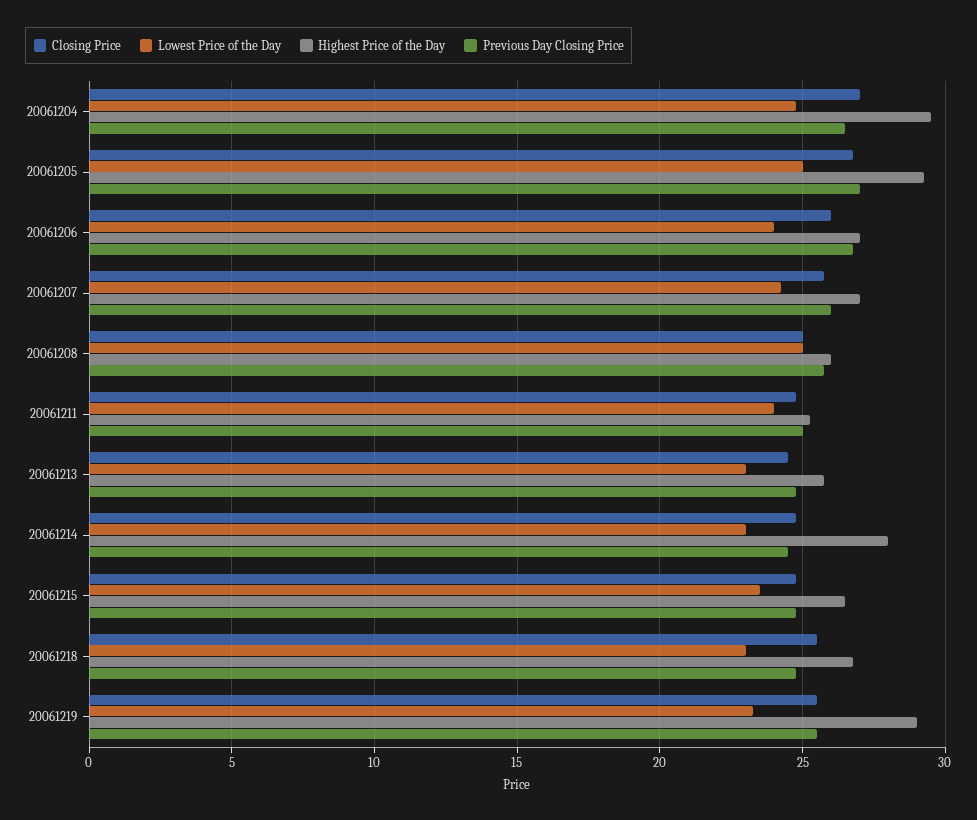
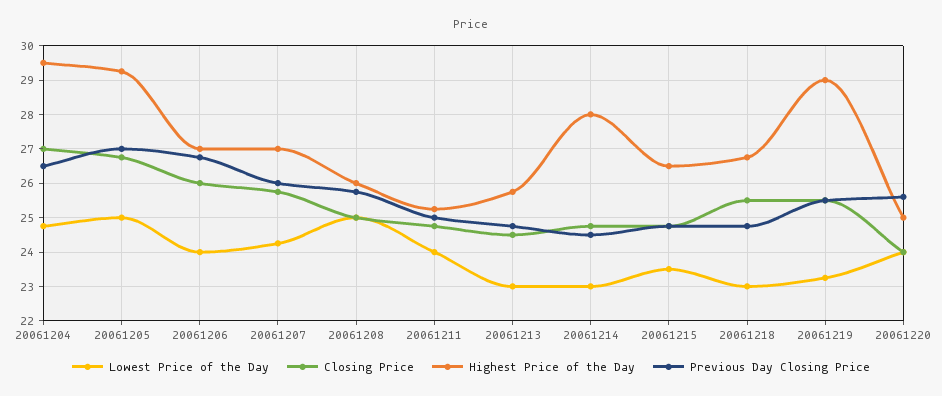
  {
    "Closing Price": {
      "20061204": 27,
      "20061205": 26.8,
      "20061206": 26,
      "20061207": 25.8,
      "20061208": 25,
      "20061211": 24.8,
      "20061213": 24.6,
      "20061214": 24.8,
      "20061215": 24.8,
      "20061218": 25.6,
-     "20061219": 25.6
+     "20061219": 25.6,
+     "20061220": 24
    },
    "Lowest Price of the Day": {
      "20061204": 24.8,
      "20061205": 25,
      "20061206": 24,
      "20061207": 24.2,
      "20061208": 25,
      "20061211": 24,
      "20061213": 23,
      "20061214": 23,
      "20061215": 23.6,
      "20061218": 23,
-     "20061219": 23.2
+     "20061219": 23.2,
+     "20061220": 24
    },
    "Highest Price of the Day": {
      "20061204": 29.6,
      "20061205": 29.2,
      "20061206": 27,
      "20061207": 27,
      "20061208": 26,
      "20061211": 25.2,
      "20061213": 25.8,
      "20061214": 28,
      "20061215": 26.6,
      "20061218": 26.8,
-     "20061219": 29
+     "20061219": 29,
+     "20061220": 25
    },
    "Previous Day Closing Price": {
      "20061204": 26.6,
      "20061205": 27,
      "20061206": 26.8,
      "20061207": 26,
      "20061208": 25.8,
      "20061211": 25,
      "20061213": 24.8,
      "20061214": 24.6,
      "20061215": 24.8,
      "20061218": 24.8,
-     "20061219": 25.6
+     "20061219": 25.6,
+     "20061220": 25.6
    }
  }

